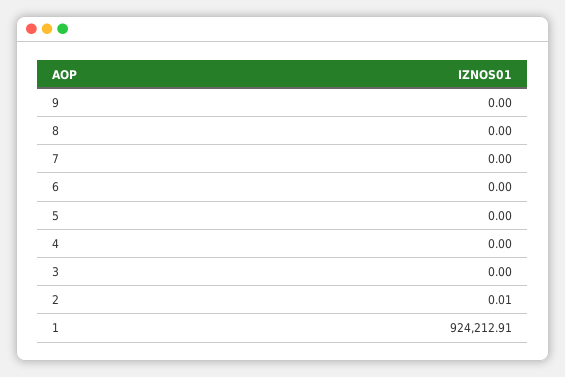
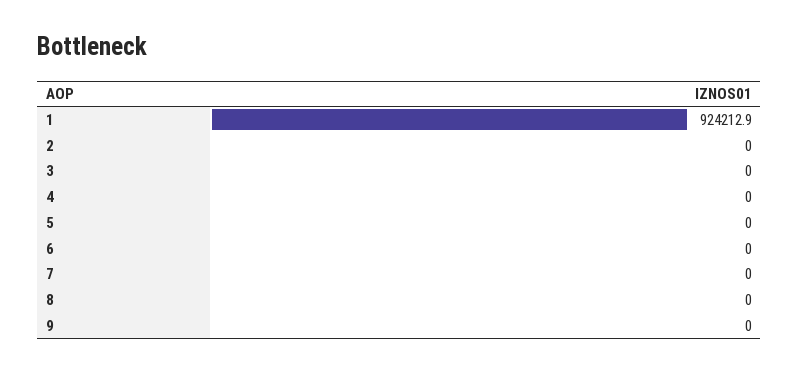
  {
    "9": 0,
    "8": 0,
    "7": 0,
    "6": 0,
    "5": 0,
    "4": 0,
    "3": 0,
-   "2": 0.01,
+   "2": 0,
-   "1": 924212.91
+   "1": 924212.9
  }

